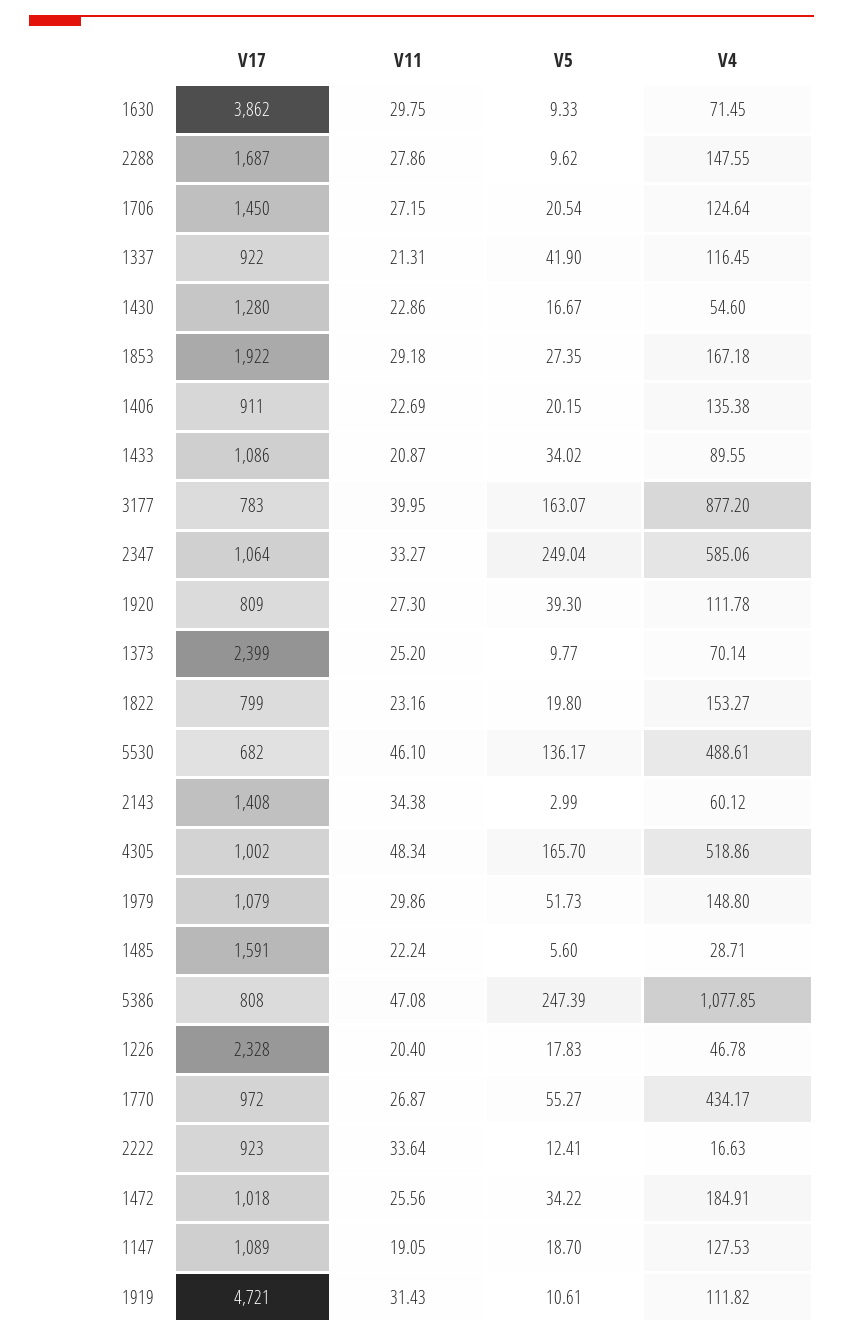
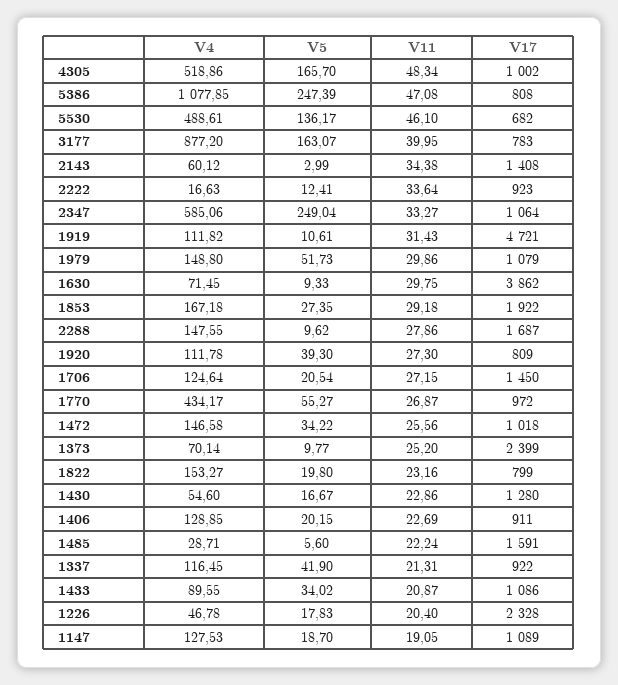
  {
    "V17": {
      "1630": 3862,
      "2288": 1687,
      "1706": 1450,
      "1337": 922,
      "1430": 1280,
      "1853": 1922,
      "1406": 911,
      "1433": 1086,
      "3177": 783,
      "2347": 1064,
      "1920": 809,
      "1373": 2399,
      "1822": 799,
      "5530": 682,
      "2143": 1408,
      "4305": 1002,
      "1979": 1079,
      "1485": 1591,
      "5386": 808,
      "1226": 2328,
      "1770": 972,
      "2222": 923,
      "1472": 1018,
      "1147": 1089,
      "1919": 4721
    },
    "V11": {
      "1630": 29.75,
      "2288": 27.86,
      "1706": 27.15,
      "1337": 21.31,
      "1430": 22.86,
      "1853": 29.18,
      "1406": 22.69,
      "1433": 20.87,
      "3177": 39.95,
      "2347": 33.27,
      "1920": 27.3,
      "1373": 25.2,
      "1822": 23.16,
      "5530": 46.1,
      "2143": 34.38,
      "4305": 48.34,
      "1979": 29.86,
      "1485": 22.24,
      "5386": 47.08,
      "1226": 20.4,
      "1770": 26.87,
      "2222": 33.64,
      "1472": 25.56,
      "1147": 19.05,
      "1919": 31.43
    },
    "V5": {
      "1630": 9.33,
      "2288": 9.62,
      "1706": 20.54,
      "1337": 41.9,
      "1430": 16.67,
      "1853": 27.35,
      "1406": 20.15,
      "1433": 34.02,
      "3177": 163.07,
      "2347": 249.04,
      "1920": 39.3,
      "1373": 9.77,
      "1822": 19.8,
      "5530": 136.17,
      "2143": 2.99,
      "4305": 165.7,
      "1979": 51.73,
      "1485": 5.6,
      "5386": 247.39,
      "1226": 17.83,
      "1770": 55.27,
      "2222": 12.41,
      "1472": 34.22,
      "1147": 18.7,
      "1919": 10.61
    },
    "V4": {
      "1630": 71.45,
      "2288": 147.55,
      "1706": 124.64,
      "1337": 116.45,
      "1430": 54.6,
      "1853": 167.18,
-     "1406": 135.38,
+     "1406": 128.85,
      "1433": 89.55,
      "3177": 877.2,
      "2347": 585.06,
      "1920": 111.78,
      "1373": 70.14,
      "1822": 153.27,
      "5530": 488.61,
      "2143": 60.12,
      "4305": 518.86,
      "1979": 148.8,
      "1485": 28.71,
      "5386": 1077.85,
      "1226": 46.78,
      "1770": 434.17,
      "2222": 16.63,
-     "1472": 184.91,
+     "1472": 146.58,
      "1147": 127.53,
      "1919": 111.82
    }
  }

